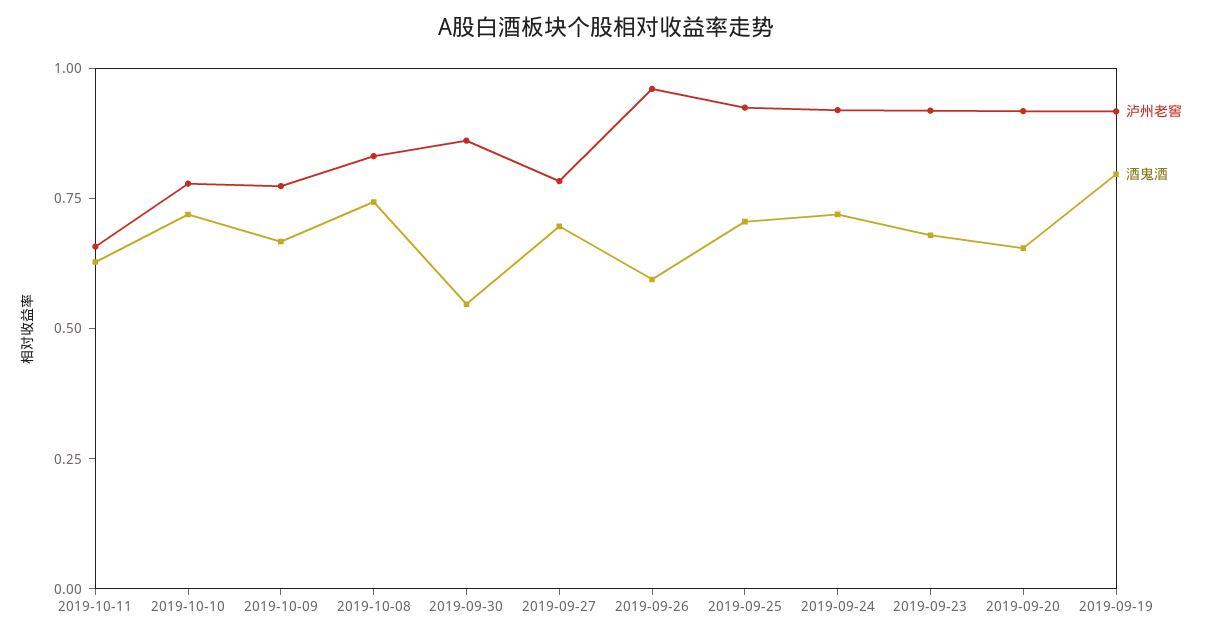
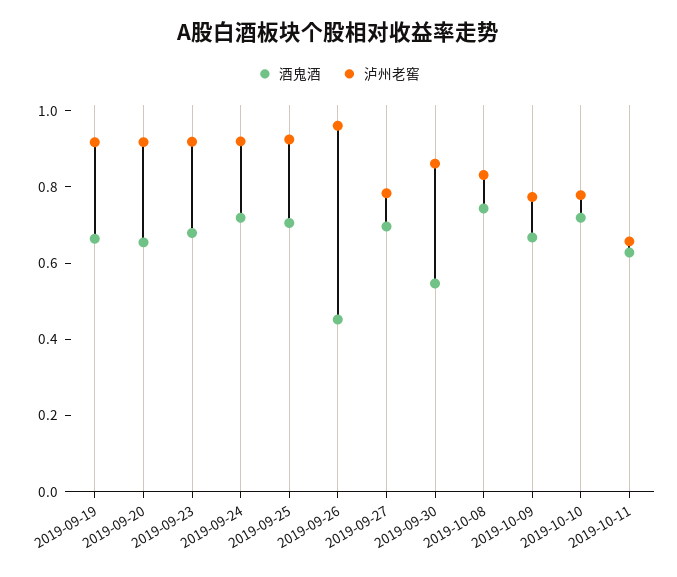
  {
    "泸州老窖": {
      "2019-10-11": 0.65,
      "2019-10-10": 0.8,
      "2019-10-09": 0.75,
      "2019-10-08": 0.85,
      "2019-09-30": 0.85,
      "2019-09-27": 0.8,
      "2019-09-26": 0.95,
      "2019-09-25": 0.9,
      "2019-09-24": 0.9,
      "2019-09-23": 0.9,
      "2019-09-20": 0.9,
      "2019-09-19": 0.9
    },
    "酒鬼酒": {
      "2019-10-11": 0.65,
      "2019-10-10": 0.7,
      "2019-10-09": 0.65,
      "2019-10-08": 0.75,
      "2019-09-30": 0.55,
      "2019-09-27": 0.7,
-     "2019-09-26": 0.6,
+     "2019-09-26": 0.45,
      "2019-09-25": 0.7,
      "2019-09-24": 0.7,
      "2019-09-23": 0.7,
      "2019-09-20": 0.65,
-     "2019-09-19": 0.8
+     "2019-09-19": 0.65
    }
  }

